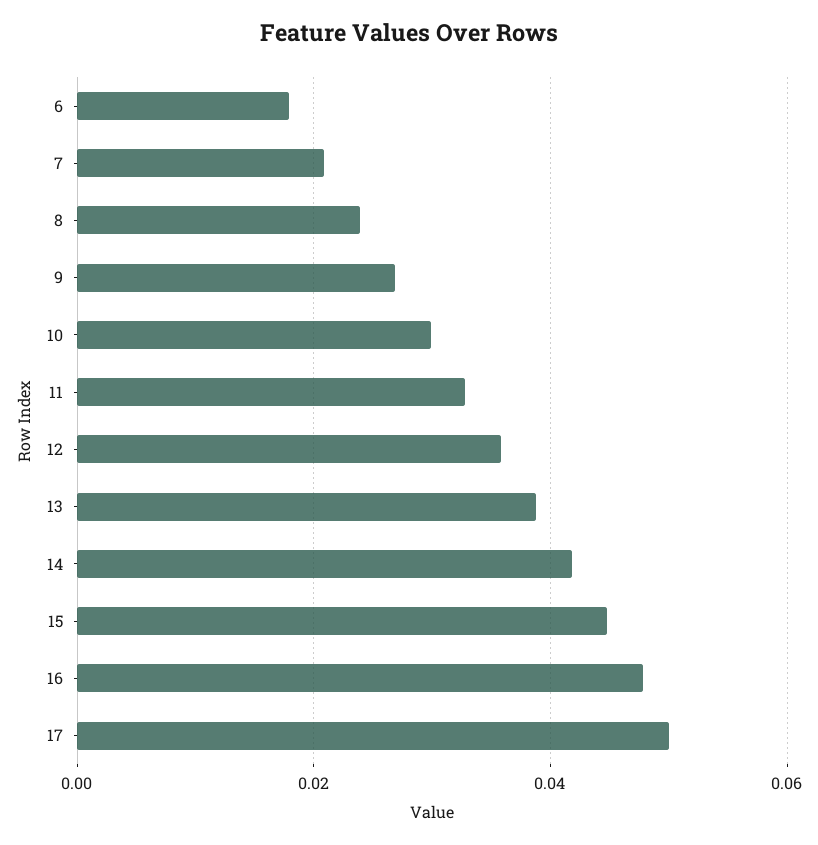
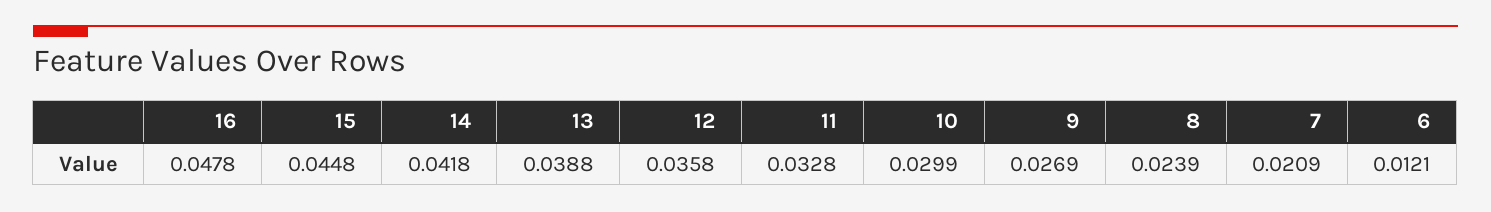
  {
-   "6": 0.018,
+   "6": 0.0121,
    "7": 0.0209,
    "8": 0.0239,
    "9": 0.0269,
    "10": 0.0299,
    "11": 0.0328,
    "12": 0.0358,
    "13": 0.0388,
    "14": 0.0418,
    "15": 0.0448,
-   "16": 0.0478,
+   "16": 0.0478
-   "17": 0.05
  }

